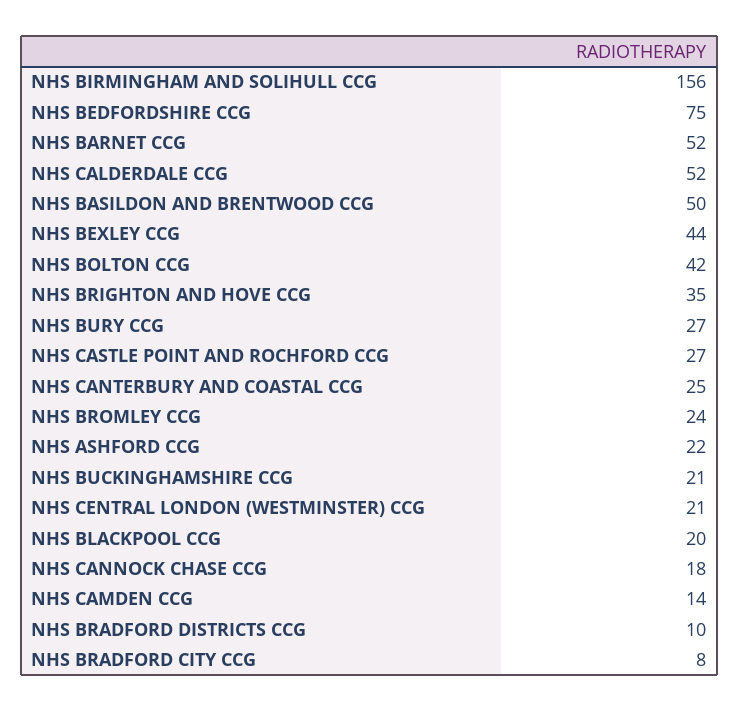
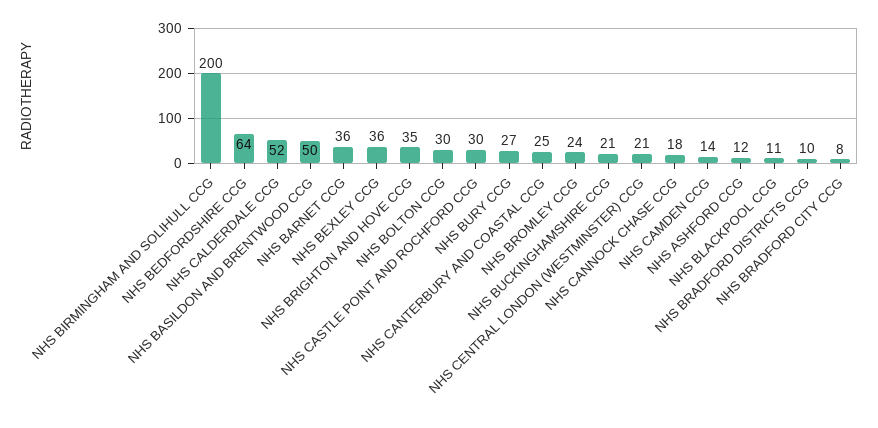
  {
-   "NHS BIRMINGHAM AND SOLIHULL CCG": 156,
+   "NHS BIRMINGHAM AND SOLIHULL CCG": 200,
-   "NHS BEDFORDSHIRE CCG": 75,
+   "NHS BEDFORDSHIRE CCG": 64,
-   "NHS BARNET CCG": 52,
+   "NHS BARNET CCG": 36,
    "NHS CALDERDALE CCG": 52,
    "NHS BASILDON AND BRENTWOOD CCG": 50,
-   "NHS BEXLEY CCG": 44,
+   "NHS BEXLEY CCG": 36,
-   "NHS BOLTON CCG": 42,
+   "NHS BOLTON CCG": 30,
    "NHS BRIGHTON AND HOVE CCG": 35,
    "NHS BURY CCG": 27,
-   "NHS CASTLE POINT AND ROCHFORD CCG": 27,
+   "NHS CASTLE POINT AND ROCHFORD CCG": 30,
    "NHS CANTERBURY AND COASTAL CCG": 25,
    "NHS BROMLEY CCG": 24,
-   "NHS ASHFORD CCG": 22,
+   "NHS ASHFORD CCG": 12,
    "NHS BUCKINGHAMSHIRE CCG": 21,
    "NHS CENTRAL LONDON (WESTMINSTER) CCG": 21,
-   "NHS BLACKPOOL CCG": 20,
+   "NHS BLACKPOOL CCG": 11,
    "NHS CANNOCK CHASE CCG": 18,
    "NHS CAMDEN CCG": 14,
    "NHS BRADFORD DISTRICTS CCG": 10,
    "NHS BRADFORD CITY CCG": 8
  }

